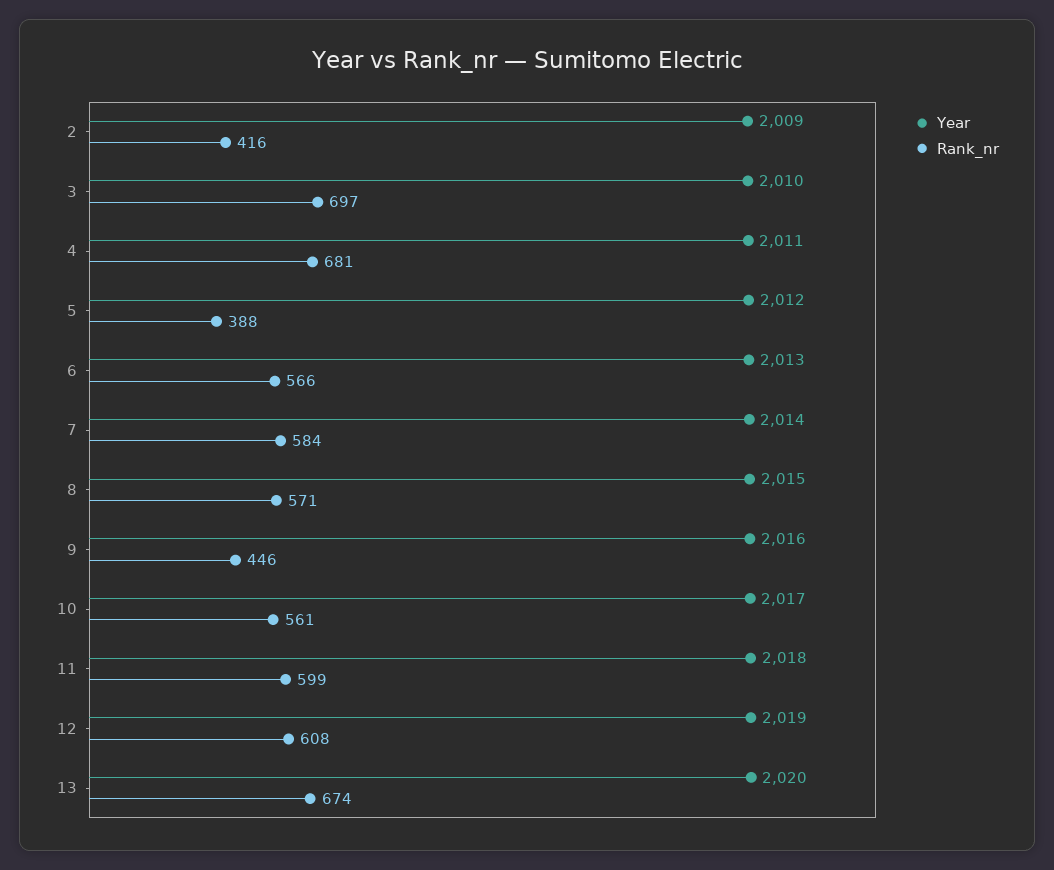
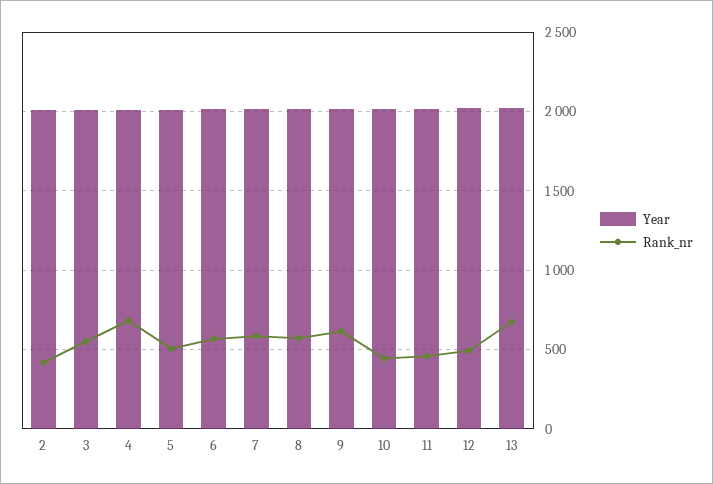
  {
    "Year": {
      "2": 2009,
      "3": 2010,
      "4": 2011,
      "5": 2012,
      "6": 2013,
      "7": 2014,
      "8": 2015,
      "9": 2016,
      "10": 2017,
      "11": 2018,
      "12": 2019,
      "13": 2020
    },
    "Rank_nr": {
      "2": 416,
-     "3": 697,
+     "3": 550,
      "4": 681,
-     "5": 388,
+     "5": 500,
      "6": 566,
      "7": 584,
      "8": 571,
-     "9": 446,
+     "9": 600,
-     "10": 561,
+     "10": 450,
-     "11": 599,
+     "11": 450,
-     "12": 608,
+     "12": 500,
      "13": 674
    }
  }

